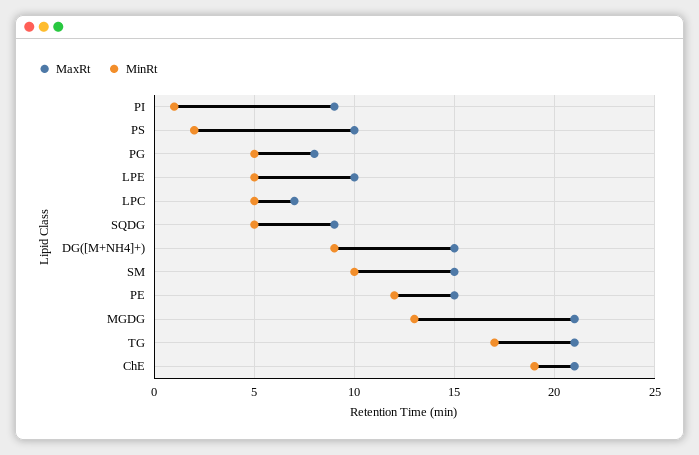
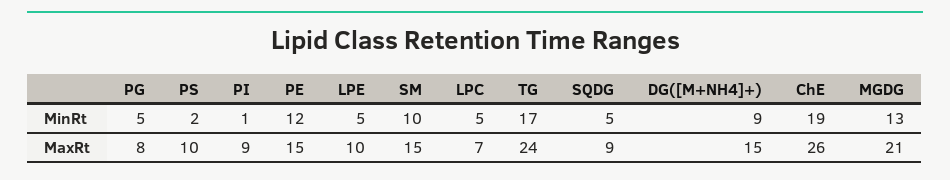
  {
    "MaxRt": {
      "PI": 9,
      "PS": 10,
      "PG": 8,
      "LPE": 10,
      "LPC": 7,
      "SQDG": 9,
      "DG([M+NH4]+)": 15,
      "SM": 15,
      "PE": 15,
      "MGDG": 21,
-     "TG": 21,
+     "TG": 24,
-     "ChE": 21
+     "ChE": 26
    },
    "MinRt": {
      "PI": 1,
      "PS": 2,
      "PG": 5,
      "LPE": 5,
      "LPC": 5,
      "SQDG": 5,
      "DG([M+NH4]+)": 9,
      "SM": 10,
      "PE": 12,
      "MGDG": 13,
      "TG": 17,
      "ChE": 19
    }
  }

